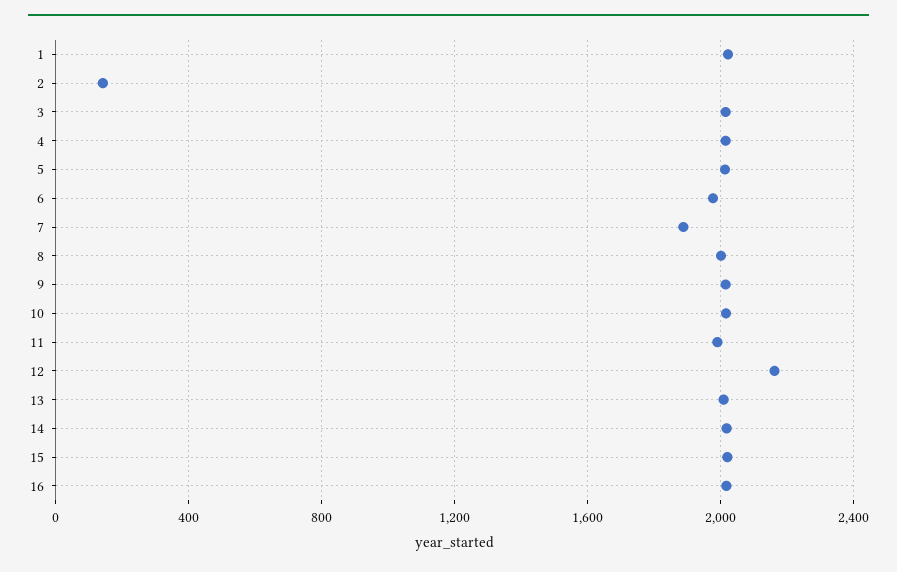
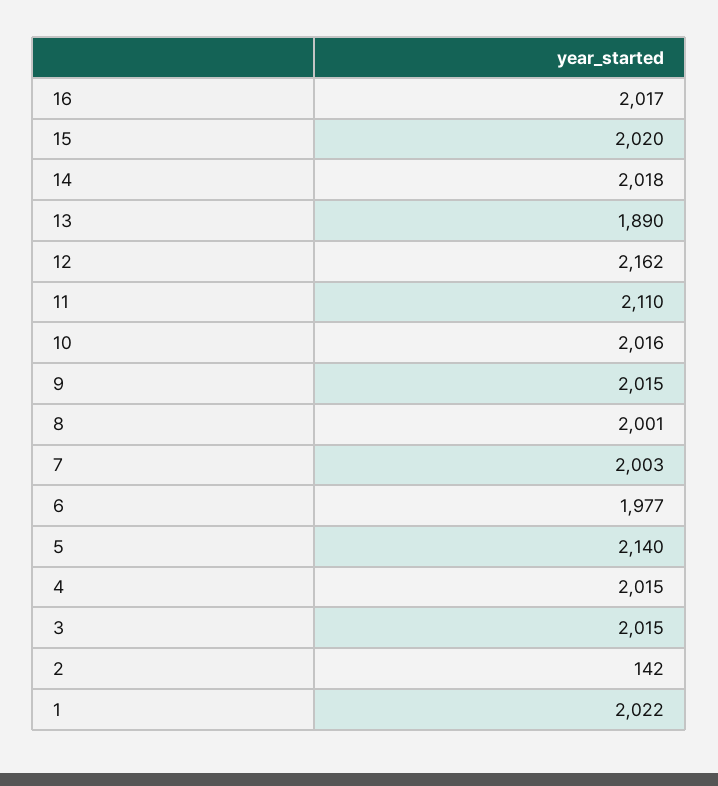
  {
    "1": 2022,
    "2": 142,
    "3": 2015,
    "4": 2015,
-   "5": 2000,
+   "5": 2140,
    "6": 1977,
-   "7": 1900,
+   "7": 2003,
    "8": 2001,
    "9": 2015,
    "10": 2016,
-   "11": 2000,
+   "11": 2110,
    "12": 2162,
-   "13": 2000,
+   "13": 1890,
    "14": 2018,
    "15": 2020,
    "16": 2017
  }

